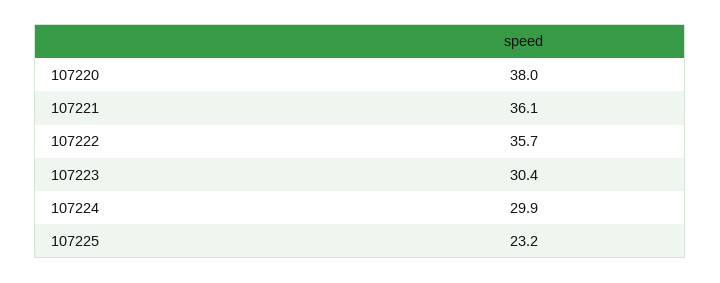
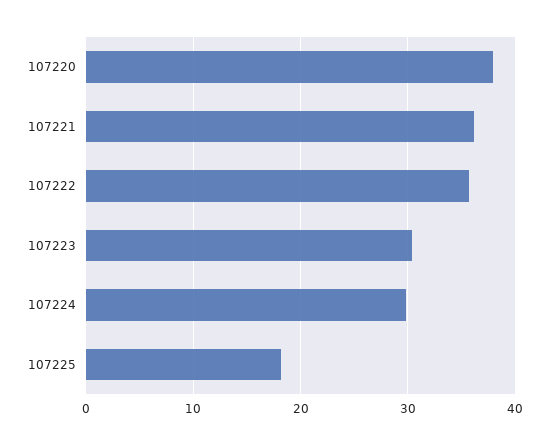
  {
    "107220": 38,
    "107221": 36.1,
    "107222": 35.7,
    "107223": 30.4,
    "107224": 29.9,
-   "107225": 23.2
+   "107225": 18
  }

